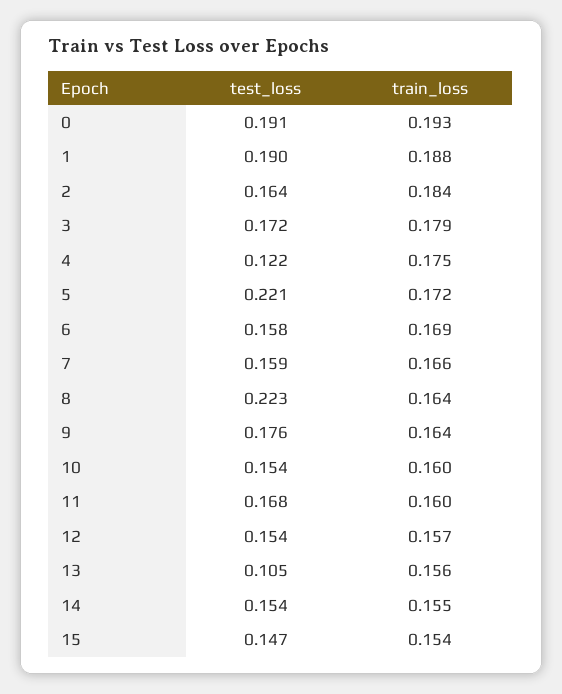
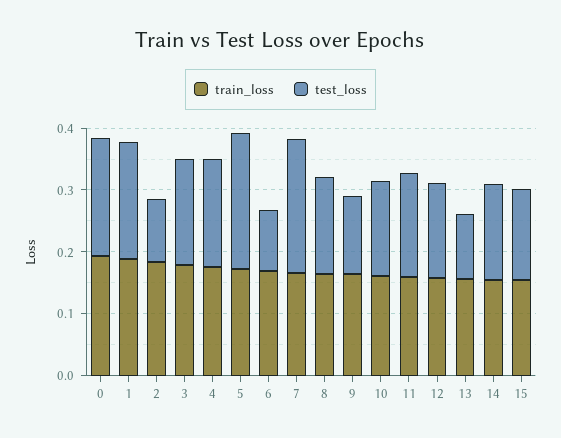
  {
    "test_loss": {
      "0": 0.191,
      "1": 0.19,
-     "2": 0.164,
+     "2": 0.1,
      "3": 0.172,
-     "4": 0.122,
+     "4": 0.18,
      "5": 0.221,
-     "6": 0.158,
+     "6": 0.1,
-     "7": 0.159,
+     "7": 0.22,
-     "8": 0.223,
+     "8": 0.16,
-     "9": 0.176,
+     "9": 0.12,
      "10": 0.154,
      "11": 0.168,
      "12": 0.154,
      "13": 0.105,
      "14": 0.154,
      "15": 0.147
    },
    "train_loss": {
      "0": 0.193,
      "1": 0.188,
      "2": 0.184,
      "3": 0.179,
      "4": 0.175,
      "5": 0.172,
      "6": 0.169,
      "7": 0.166,
      "8": 0.164,
      "9": 0.164,
      "10": 0.16,
      "11": 0.16,
      "12": 0.157,
      "13": 0.156,
      "14": 0.155,
      "15": 0.154
    }
  }

